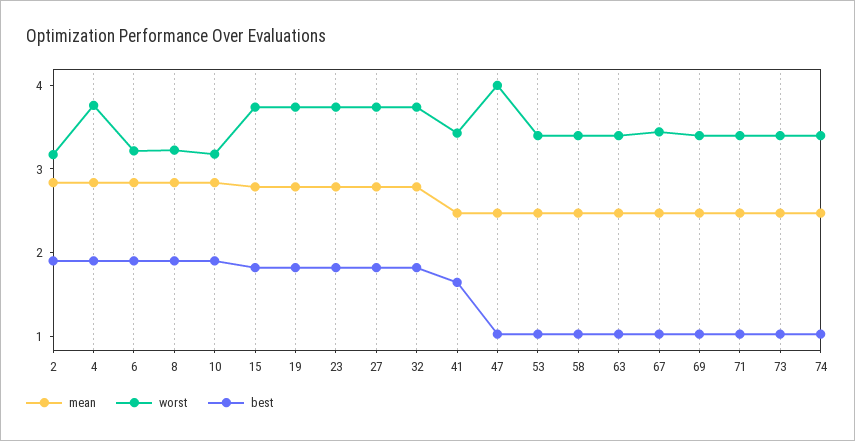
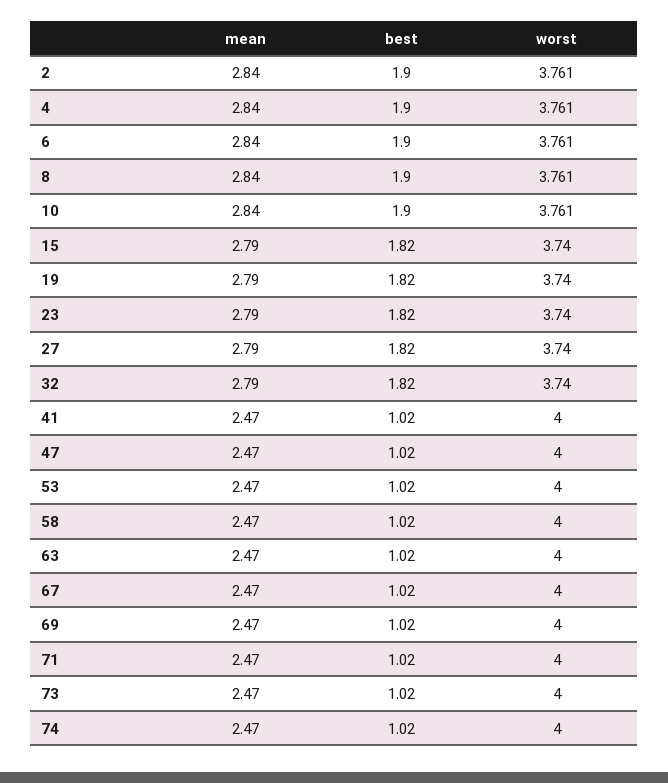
  {
    "mean": {
      "2": 2.84,
      "4": 2.84,
      "6": 2.84,
      "8": 2.84,
      "10": 2.84,
      "15": 2.79,
      "19": 2.79,
      "23": 2.79,
      "27": 2.79,
      "32": 2.79,
      "41": 2.47,
      "47": 2.47,
      "53": 2.47,
      "58": 2.47,
      "63": 2.47,
      "67": 2.47,
      "69": 2.47,
      "71": 2.47,
      "73": 2.47,
      "74": 2.47
    },
    "worst": {
-     "2": 3.2,
+     "2": 3.761,
      "4": 3.761,
-     "6": 3.2,
+     "6": 3.761,
-     "8": 3.2,
+     "8": 3.761,
-     "10": 3.2,
+     "10": 3.761,
      "15": 3.74,
      "19": 3.74,
      "23": 3.74,
      "27": 3.74,
      "32": 3.74,
-     "41": 3.4,
+     "41": 4,
      "47": 4,
-     "53": 3.4,
+     "53": 4,
-     "58": 3.4,
+     "58": 4,
-     "63": 3.4,
+     "63": 4,
-     "67": 3.4,
+     "67": 4,
-     "69": 3.4,
+     "69": 4,
-     "71": 3.4,
+     "71": 4,
-     "73": 3.4,
+     "73": 4,
-     "74": 3.4
+     "74": 4
    },
    "best": {
      "2": 1.9,
      "4": 1.9,
      "6": 1.9,
      "8": 1.9,
      "10": 1.9,
      "15": 1.82,
      "19": 1.82,
      "23": 1.82,
      "27": 1.82,
      "32": 1.82,
-     "41": 1.6,
+     "41": 1.02,
      "47": 1.02,
      "53": 1.02,
      "58": 1.02,
      "63": 1.02,
      "67": 1.02,
      "69": 1.02,
      "71": 1.02,
      "73": 1.02,
      "74": 1.02
    }
  }

